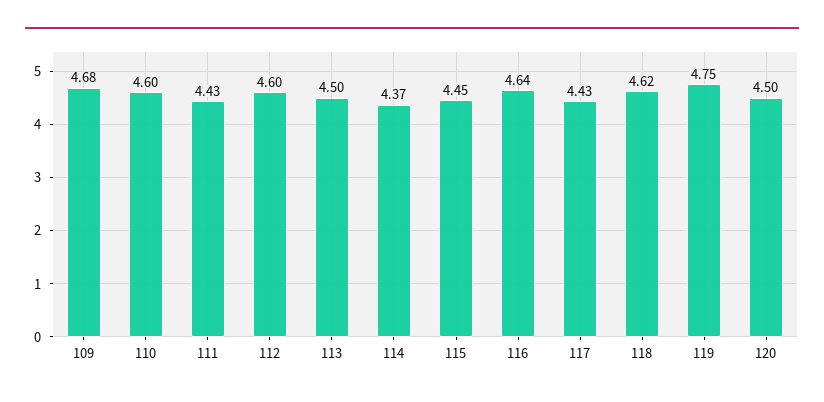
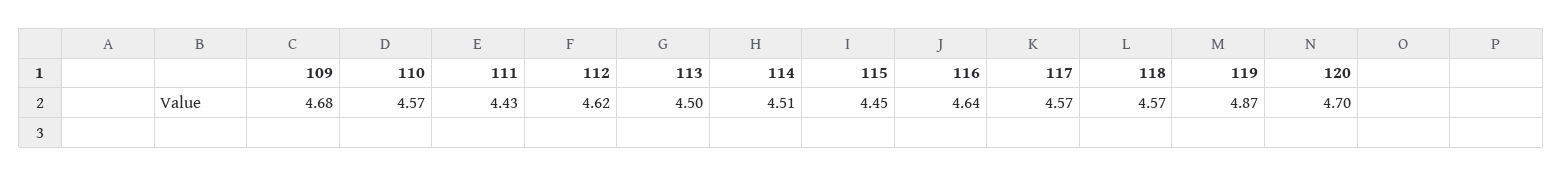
  {
    "109": 4.68,
-   "110": 4.6,
+   "110": 4.57,
    "111": 4.43,
-   "112": 4.6,
+   "112": 4.62,
    "113": 4.5,
-   "114": 4.37,
+   "114": 4.51,
    "115": 4.45,
    "116": 4.64,
-   "117": 4.43,
+   "117": 4.57,
-   "118": 4.62,
+   "118": 4.57,
-   "119": 4.75,
+   "119": 4.87,
-   "120": 4.5
+   "120": 4.7
  }

